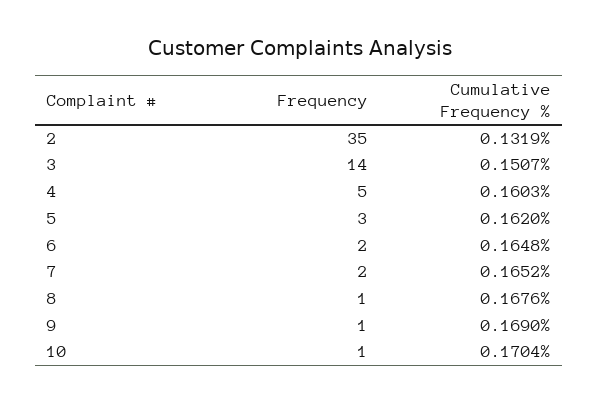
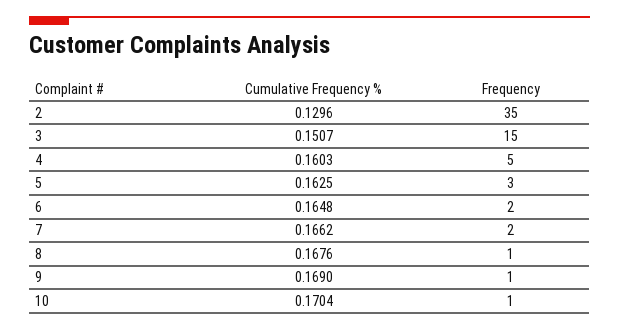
  {
    "Frequency": {
      "2": 35,
-     "3": 14,
+     "3": 15,
      "4": 5,
      "5": 3,
      "6": 2,
      "7": 2,
      "8": 1,
      "9": 1,
      "10": 1
    },
    "Cumulative Frequency %": {
-     "2": 0.1319,
+     "2": 0.1296,
      "3": 0.1507,
      "4": 0.1603,
-     "5": 0.162,
+     "5": 0.1625,
      "6": 0.1648,
-     "7": 0.1652,
+     "7": 0.1662,
      "8": 0.1676,
      "9": 0.169,
      "10": 0.1704
    }
  }

